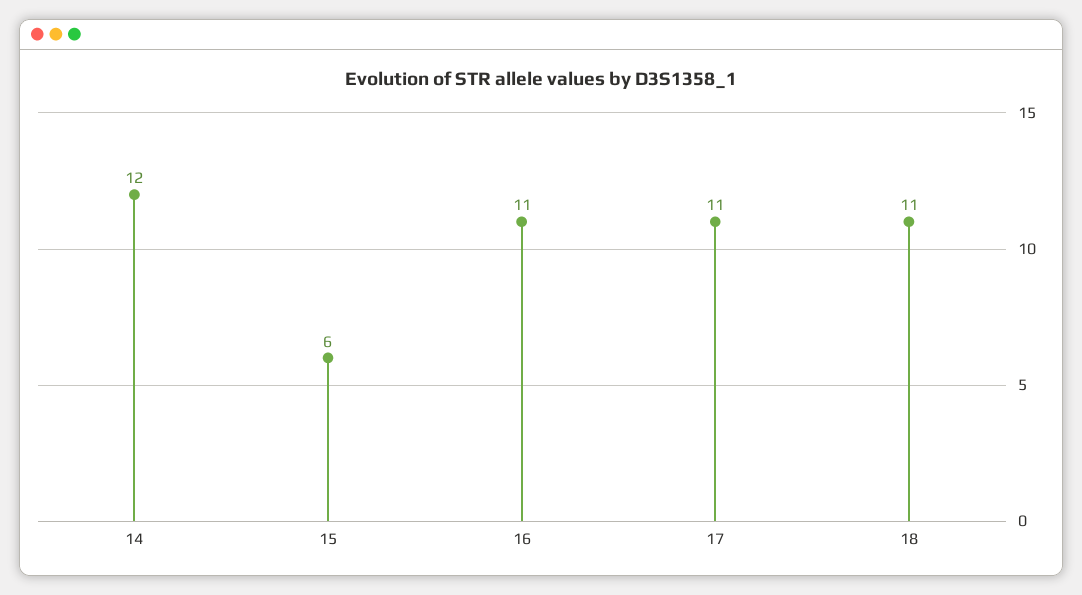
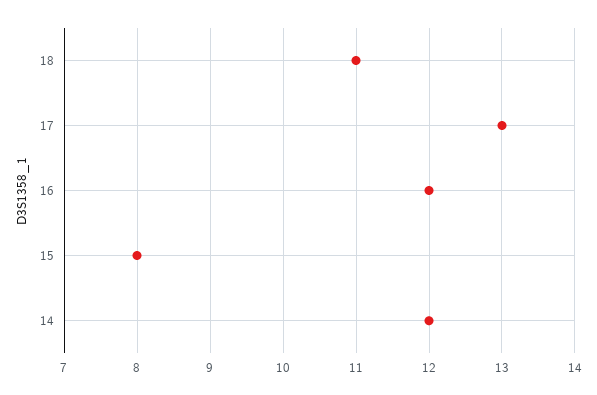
  {
    "14": 12,
-   "15": 6,
+   "15": 8,
-   "16": 11,
+   "16": 12,
-   "17": 11,
+   "17": 13,
    "18": 11
  }

